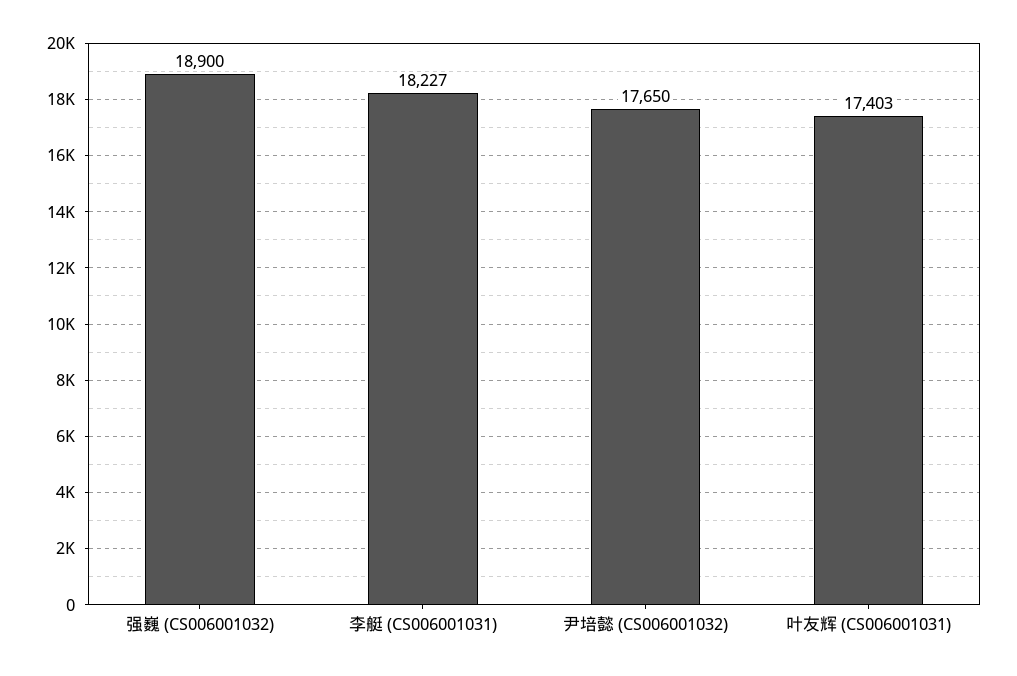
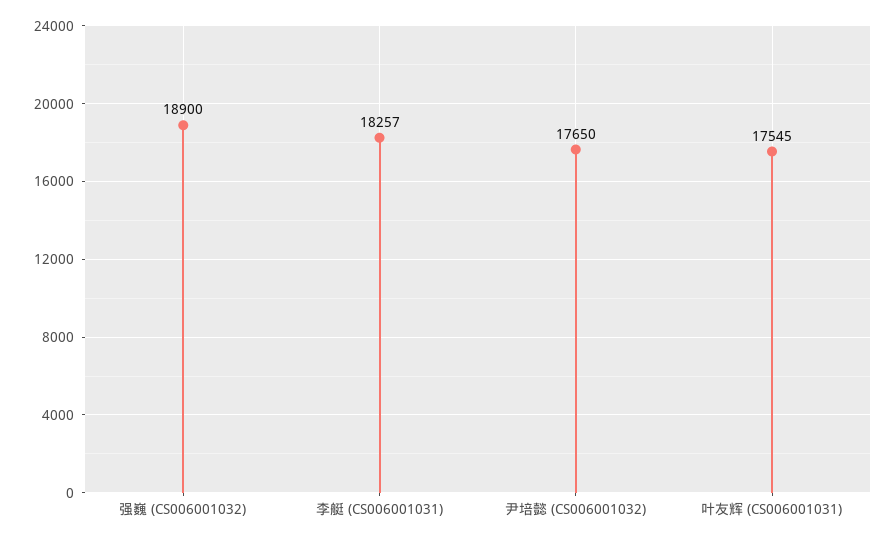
  {
    "强巍 (CS006001032)": 18900,
-   "李艇 (CS006001031)": 18227,
+   "李艇 (CS006001031)": 18257,
    "尹培懿 (CS006001032)": 17650,
-   "叶友辉 (CS006001031)": 17403
+   "叶友辉 (CS006001031)": 17545
  }

